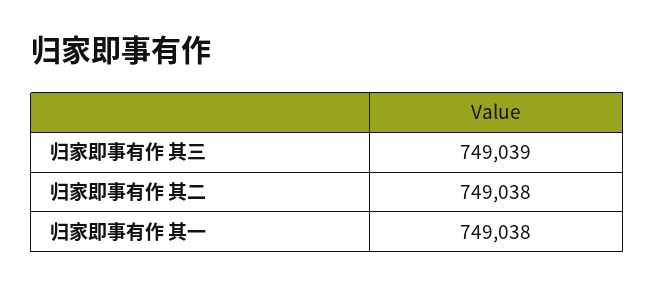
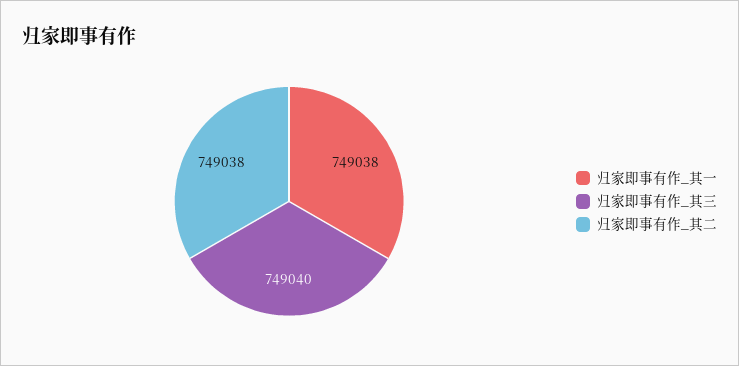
  {
-   "归家即事有作 其三": 749039,
+   "归家即事有作 其三": 749040,
    "归家即事有作 其二": 749038,
    "归家即事有作 其一": 749038
  }

